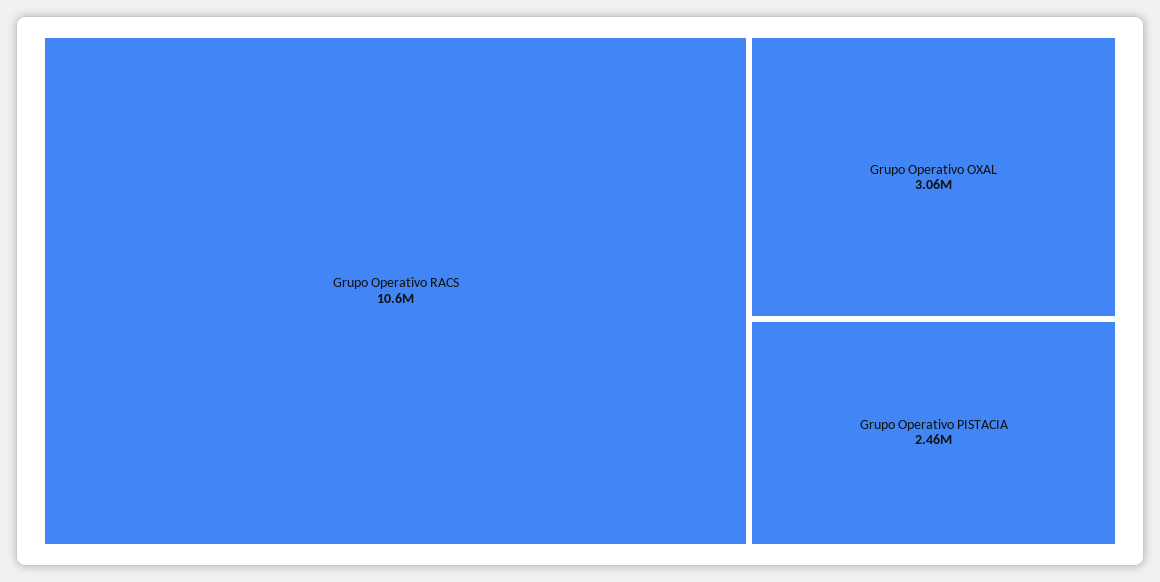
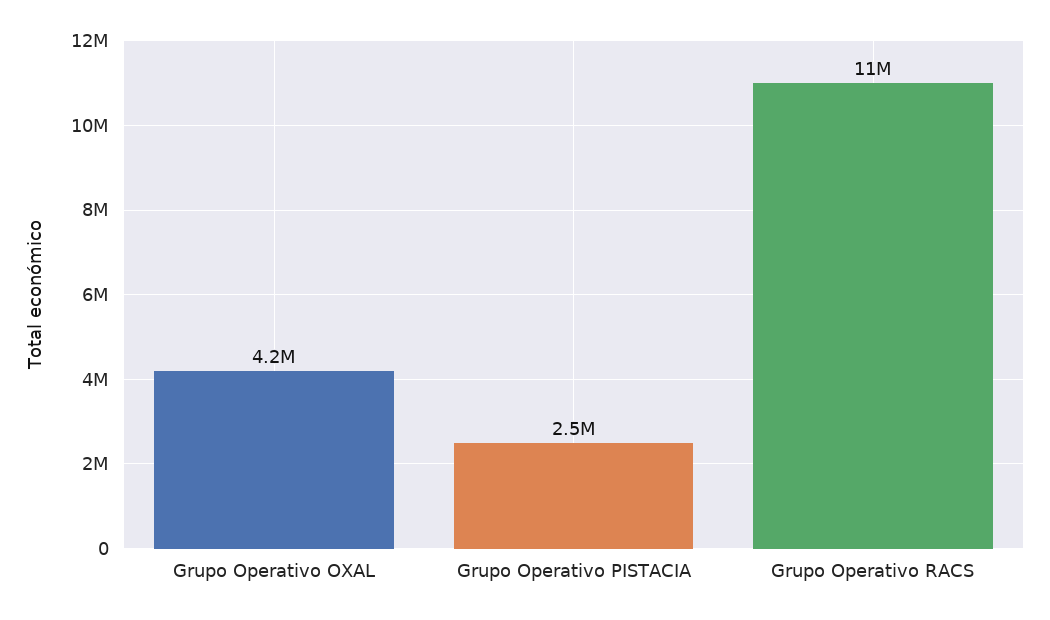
  {
    "Grupo Operativo RACS": 10600000,
-   "Grupo Operativo OXAL": 3060000,
+   "Grupo Operativo OXAL": 4200000,
    "Grupo Operativo PISTACIA": 2460000
  }

